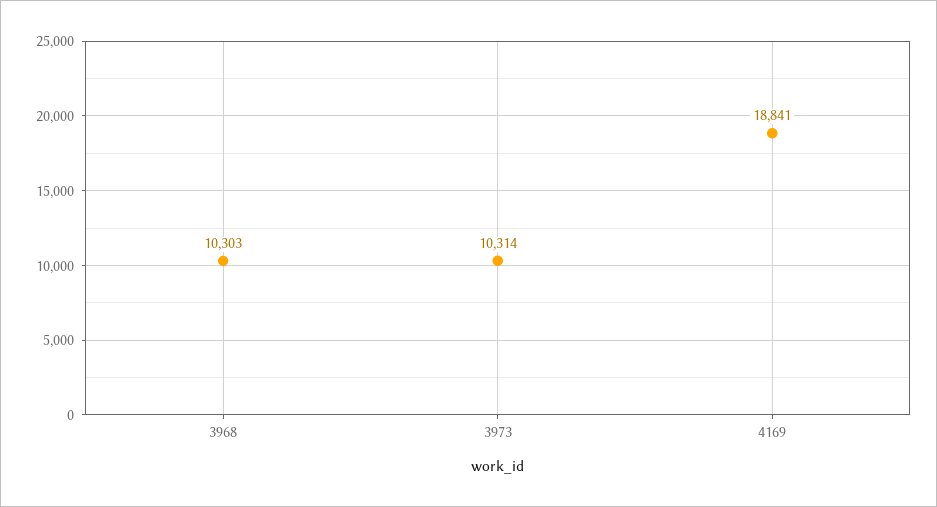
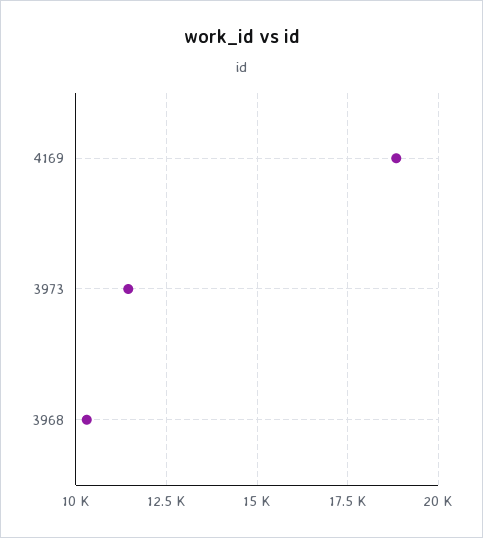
  {
    "3968": 10303,
-   "3973": 10314,
+   "3973": 11500,
    "4169": 18841
  }

